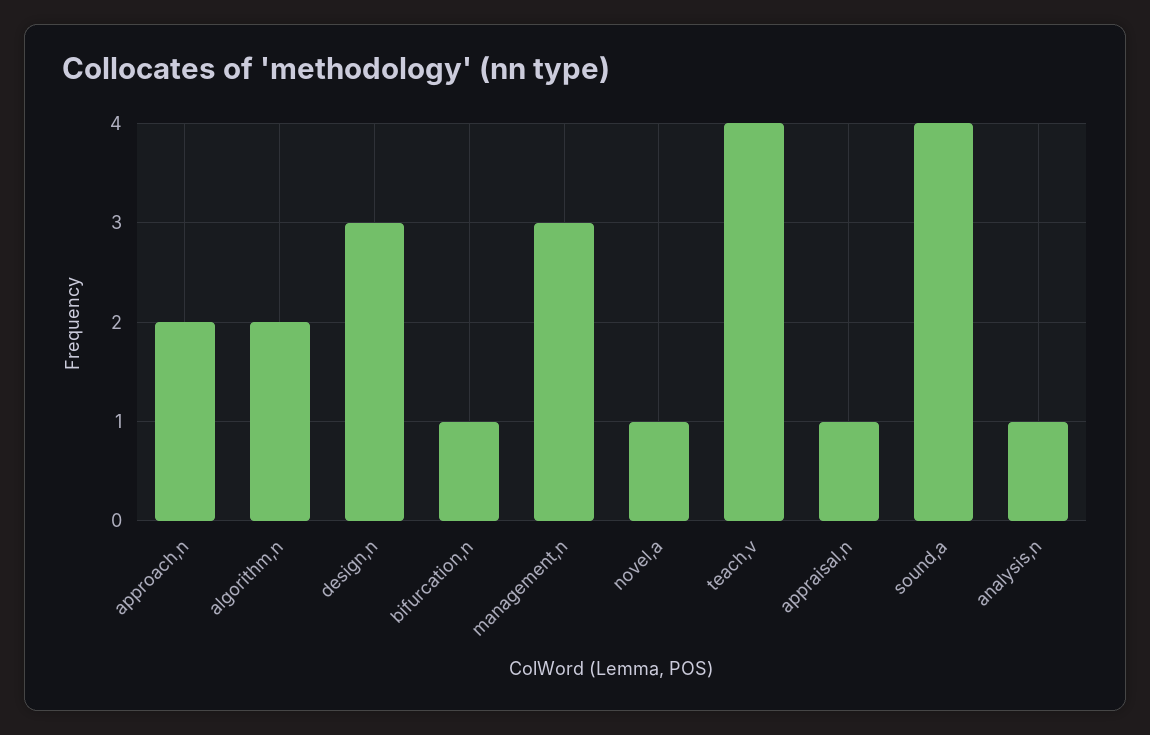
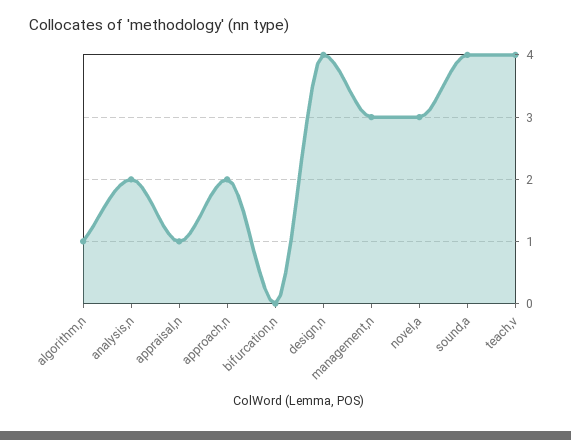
  {
    "approach,n": 2,
-   "algorithm,n": 2,
+   "algorithm,n": 1,
-   "design,n": 3,
+   "design,n": 4,
-   "bifurcation,n": 1,
+   "bifurcation,n": 0,
    "management,n": 3,
-   "novel,a": 1,
+   "novel,a": 3,
    "teach,v": 4,
    "appraisal,n": 1,
    "sound,a": 4,
-   "analysis,n": 1
+   "analysis,n": 2
  }

